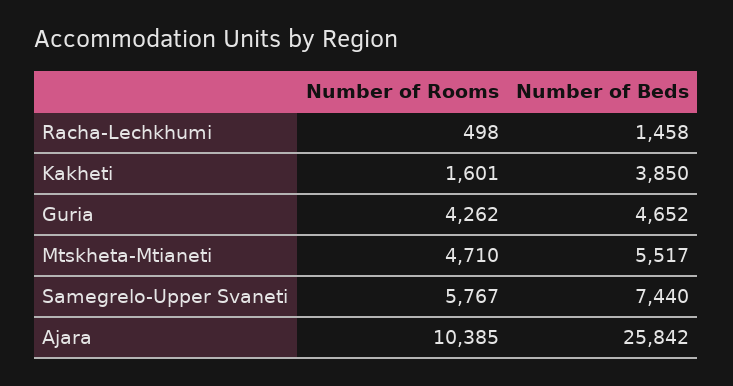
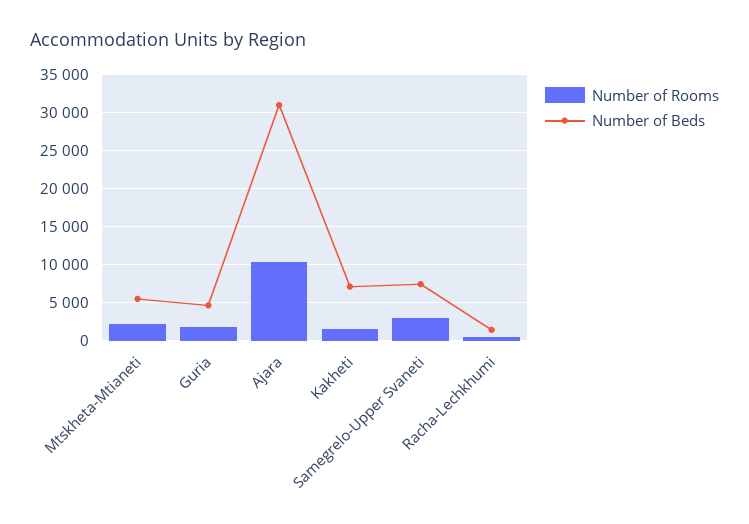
  {
    "Number of Rooms": {
      "Racha-Lechkhumi": 498,
      "Kakheti": 1601,
-     "Guria": 4262,
+     "Guria": 2000,
-     "Mtskheta-Mtianeti": 4710,
+     "Mtskheta-Mtianeti": 2000,
-     "Samegrelo-Upper Svaneti": 5767,
+     "Samegrelo-Upper Svaneti": 3000,
      "Ajara": 10385
    },
    "Number of Beds": {
      "Racha-Lechkhumi": 1458,
-     "Kakheti": 3850,
+     "Kakheti": 7000,
      "Guria": 4652,
      "Mtskheta-Mtianeti": 5517,
      "Samegrelo-Upper Svaneti": 7440,
-     "Ajara": 25842
+     "Ajara": 31000
    }
  }

